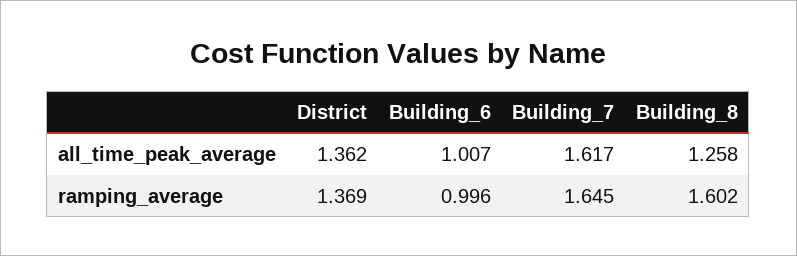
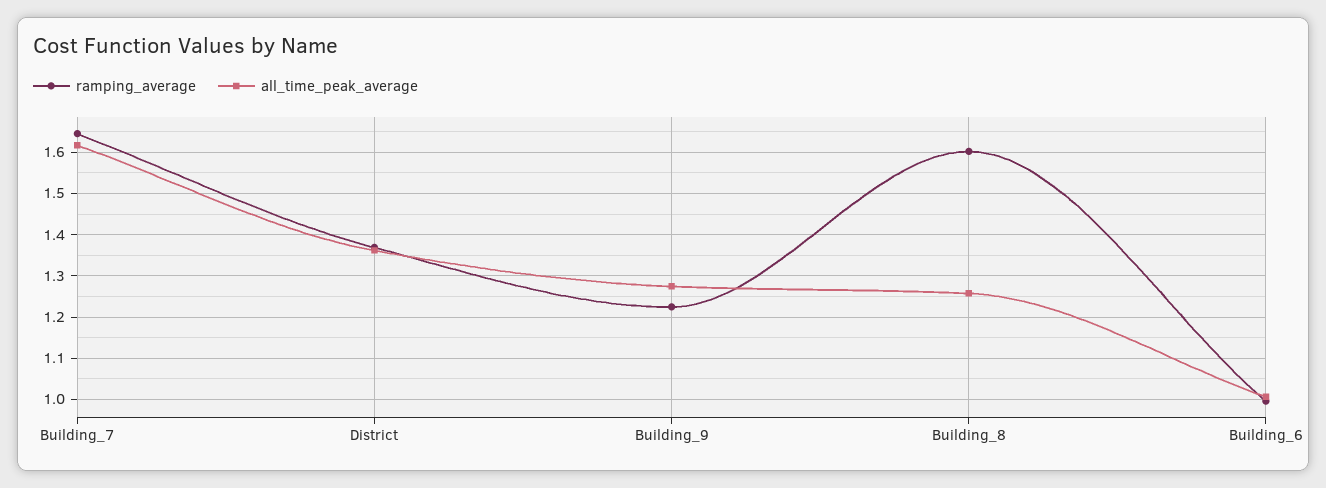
  {
    "all_time_peak_average": {
      "District": 1.362,
      "Building_6": 1.007,
      "Building_7": 1.617,
-     "Building_8": 1.258
+     "Building_8": 1.258,
+     "Building_9": 1.28
    },
    "ramping_average": {
      "District": 1.369,
      "Building_6": 0.996,
      "Building_7": 1.645,
-     "Building_8": 1.602
+     "Building_8": 1.602,
+     "Building_9": 1.22
    }
  }

